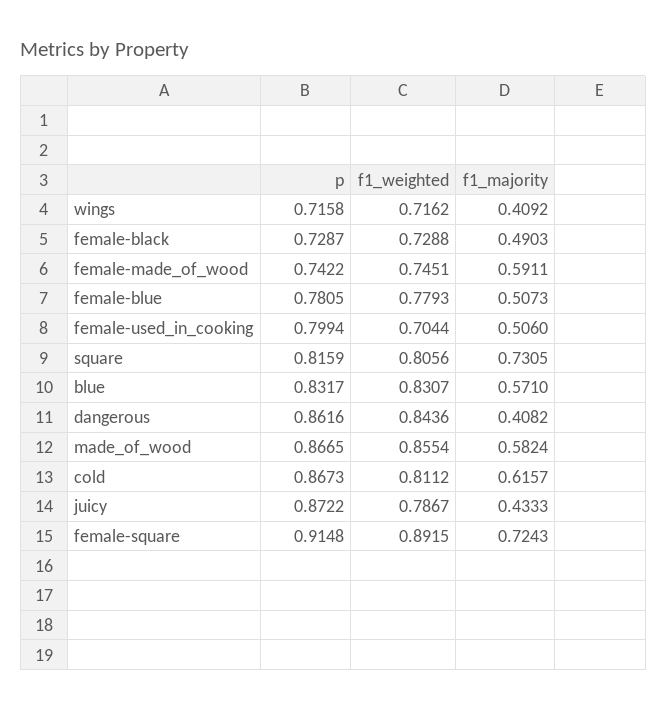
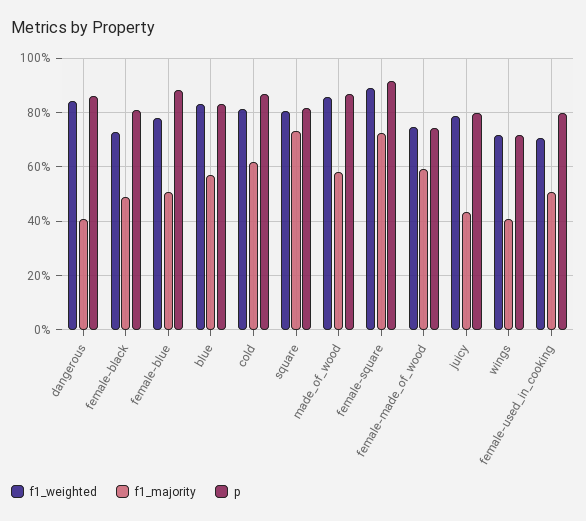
  {
    "p": {
      "wings": 0.7158,
-     "female-black": 0.7287,
+     "female-black": 0.8,
      "female-made_of_wood": 0.7422,
-     "female-blue": 0.7805,
+     "female-blue": 0.875,
      "female-used_in_cooking": 0.7994,
      "square": 0.8159,
      "blue": 0.8317,
      "dangerous": 0.8616,
      "made_of_wood": 0.8665,
      "cold": 0.8673,
-     "juicy": 0.8722,
+     "juicy": 0.8,
      "female-square": 0.9148
    },
    "f1_weighted": {
      "wings": 0.7162,
      "female-black": 0.7288,
      "female-made_of_wood": 0.7451,
      "female-blue": 0.7793,
      "female-used_in_cooking": 0.7044,
      "square": 0.8056,
      "blue": 0.8307,
      "dangerous": 0.8436,
      "made_of_wood": 0.8554,
      "cold": 0.8112,
      "juicy": 0.7867,
      "female-square": 0.8915
    },
    "f1_majority": {
      "wings": 0.4092,
      "female-black": 0.4903,
      "female-made_of_wood": 0.5911,
      "female-blue": 0.5073,
      "female-used_in_cooking": 0.506,
      "square": 0.7305,
      "blue": 0.571,
      "dangerous": 0.4082,
      "made_of_wood": 0.5824,
      "cold": 0.6157,
      "juicy": 0.4333,
      "female-square": 0.7243
    }
  }

